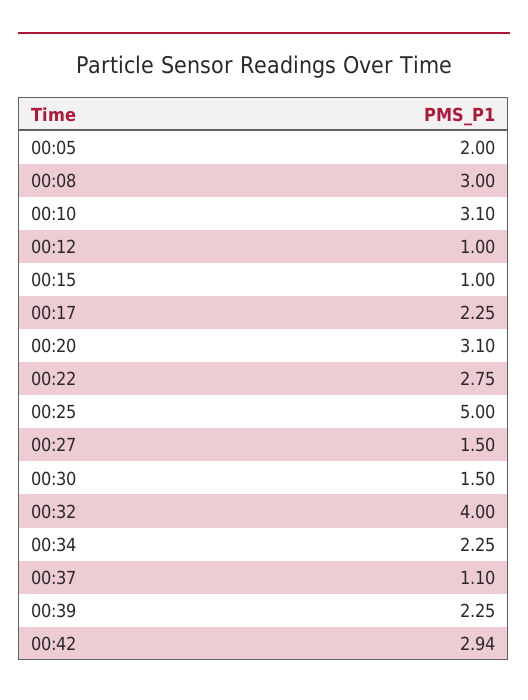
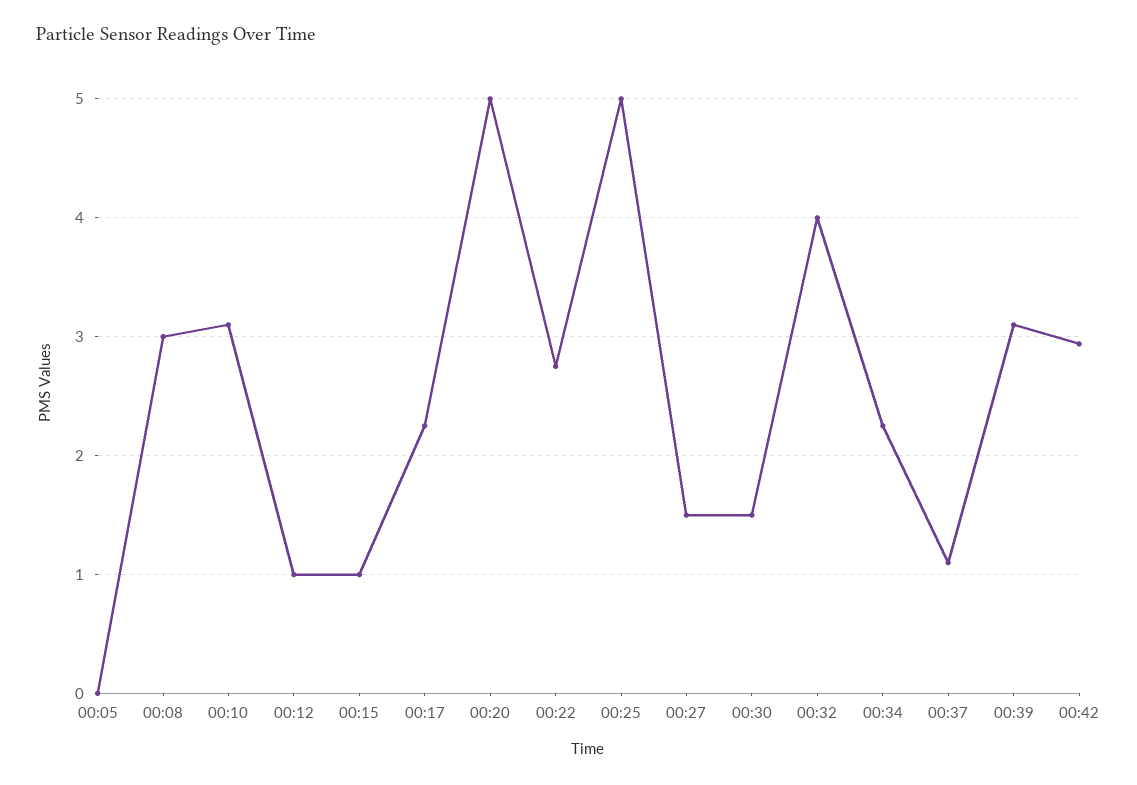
  {
-   "00:05": 2,
+   "00:05": 0,
    "00:08": 3,
    "00:10": 3.1,
    "00:12": 1,
    "00:15": 1,
    "00:17": 2.25,
-   "00:20": 3.1,
+   "00:20": 5,
    "00:22": 2.75,
    "00:25": 5,
    "00:27": 1.5,
    "00:30": 1.5,
    "00:32": 4,
    "00:34": 2.25,
    "00:37": 1.1,
-   "00:39": 2.25,
+   "00:39": 3.1,
    "00:42": 2.94
  }

